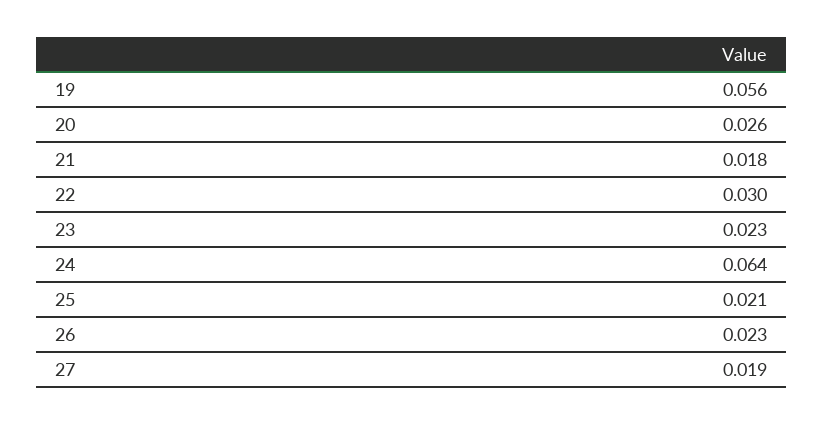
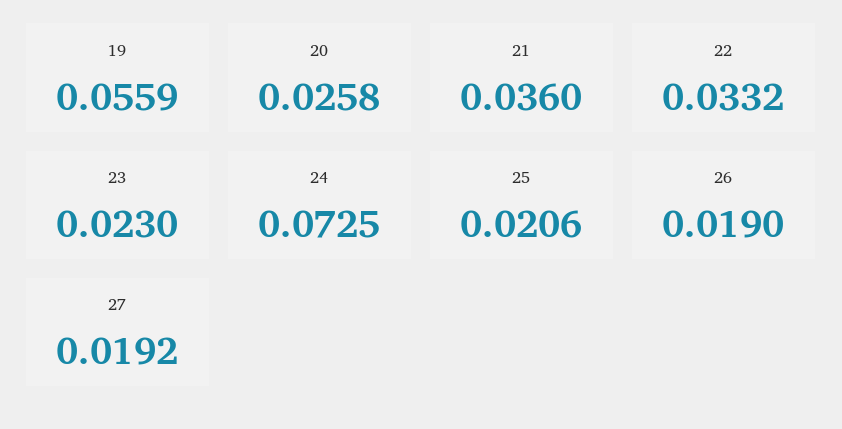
  {
    "19": 0.0559,
    "20": 0.0258,
-   "21": 0.018,
+   "21": 0.036,
-   "22": 0.03,
+   "22": 0.0332,
    "23": 0.023,
-   "24": 0.064,
+   "24": 0.0725,
    "25": 0.0206,
-   "26": 0.023,
+   "26": 0.019,
    "27": 0.0192
  }

